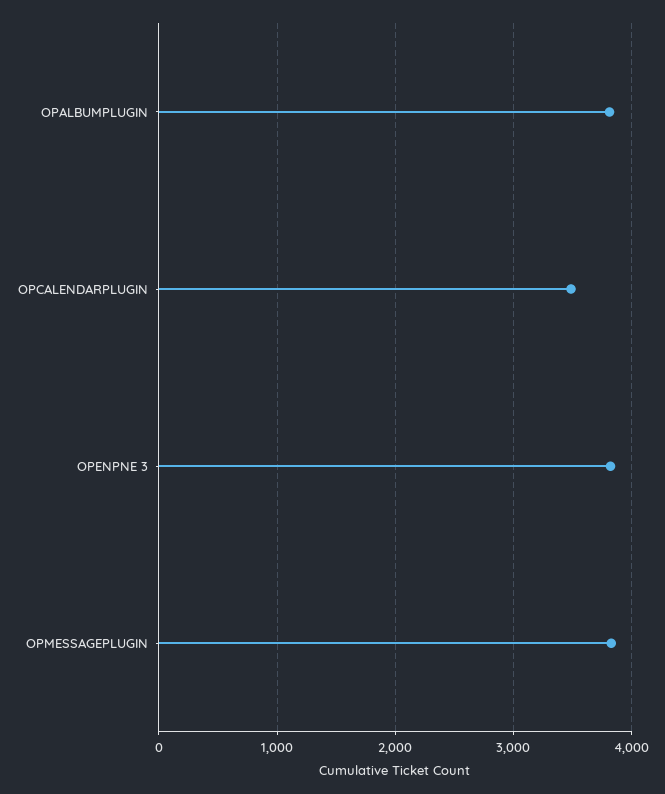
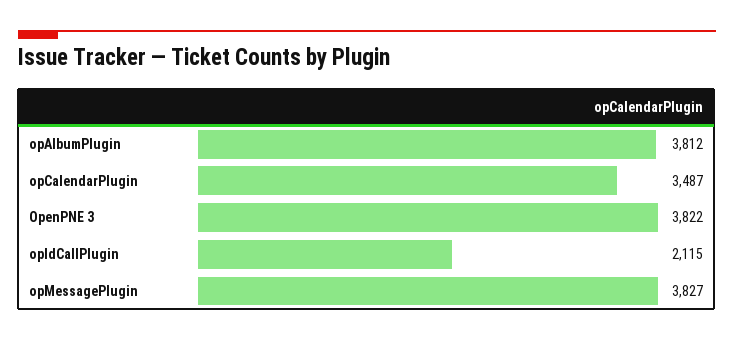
  {
    "OPALBUMPLUGIN": 3812,
    "OPCALENDARPLUGIN": 3487,
    "OPENPNE 3": 3822,
-   "OPMESSAGEPLUGIN": 3827
+   "OPMESSAGEPLUGIN": 3827,
+   "opIdCallPlugin": 2115
  }

